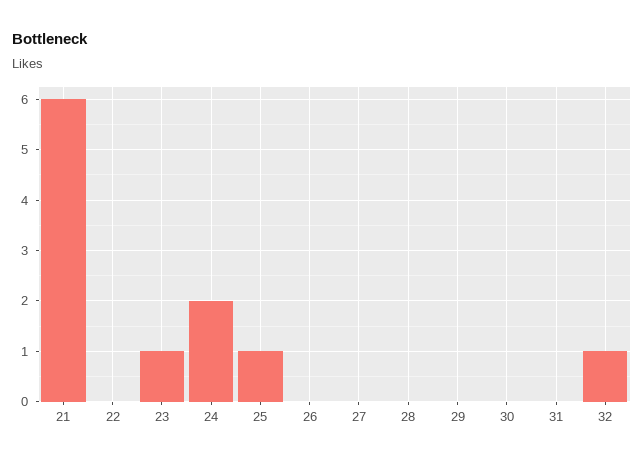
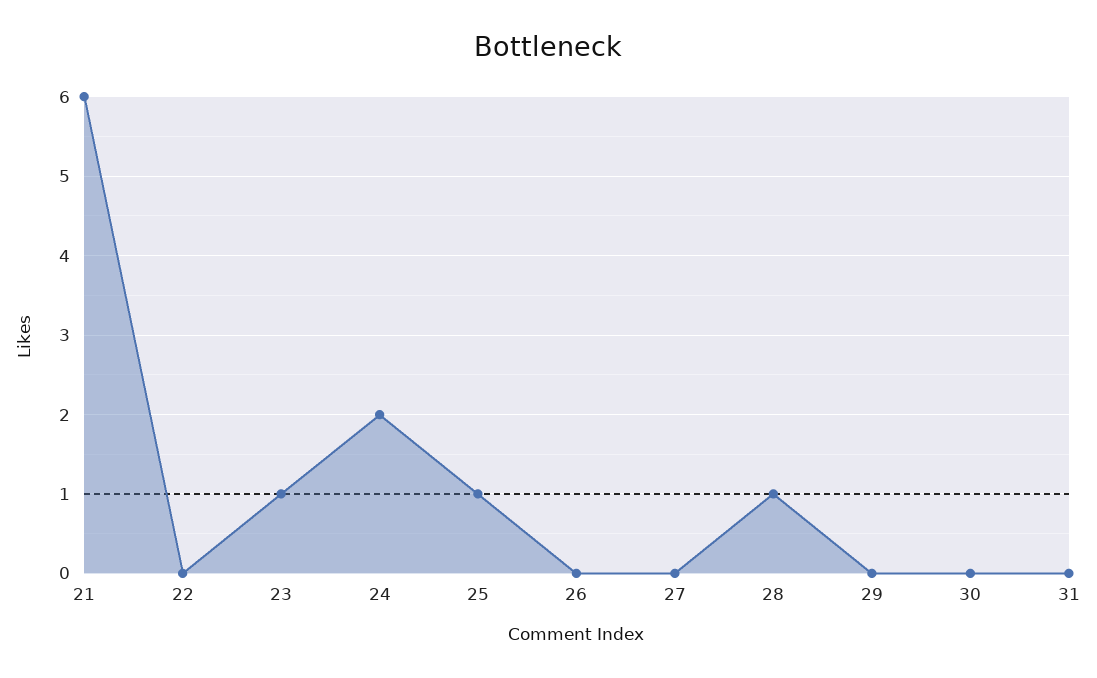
  {
    "21": 6,
    "22": 0,
    "23": 1,
    "24": 2,
    "25": 1,
    "26": 0,
    "27": 0,
-   "28": 0,
+   "28": 1,
    "29": 0,
    "30": 0,
-   "31": 0,
+   "31": 0
-   "32": 1
  }

